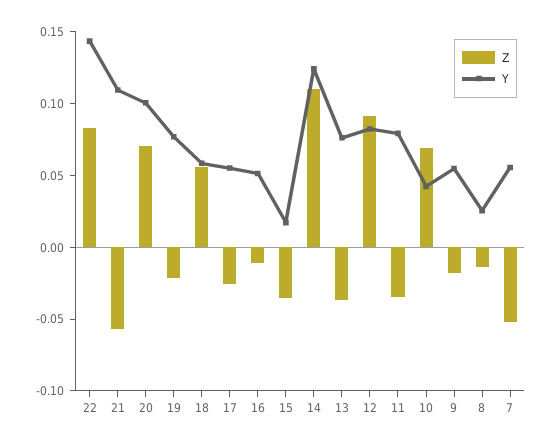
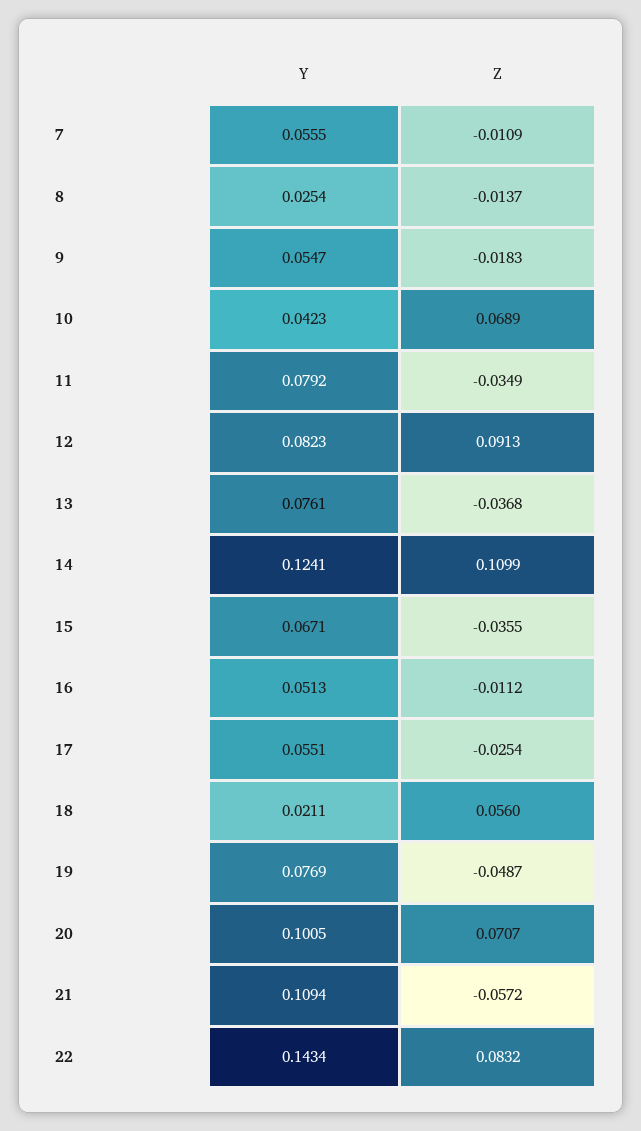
  {
    "Z": {
      "22": 0.0832,
      "21": -0.0572,
      "20": 0.0707,
-     "19": -0.02,
+     "19": -0.0487,
      "18": 0.056,
      "17": -0.0254,
      "16": -0.0112,
      "15": -0.0355,
      "14": 0.1099,
      "13": -0.0368,
      "12": 0.0913,
      "11": -0.0349,
      "10": 0.0689,
      "9": -0.0183,
      "8": -0.0137,
-     "7": -0.05
+     "7": -0.0109
    },
    "Y": {
      "22": 0.1434,
      "21": 0.1094,
      "20": 0.1005,
      "19": 0.0769,
-     "18": 0.06,
+     "18": 0.0211,
      "17": 0.0551,
      "16": 0.0513,
-     "15": 0.02,
+     "15": 0.0671,
      "14": 0.1241,
      "13": 0.0761,
      "12": 0.0823,
      "11": 0.0792,
      "10": 0.0423,
      "9": 0.0547,
      "8": 0.0254,
      "7": 0.0555
    }
  }

